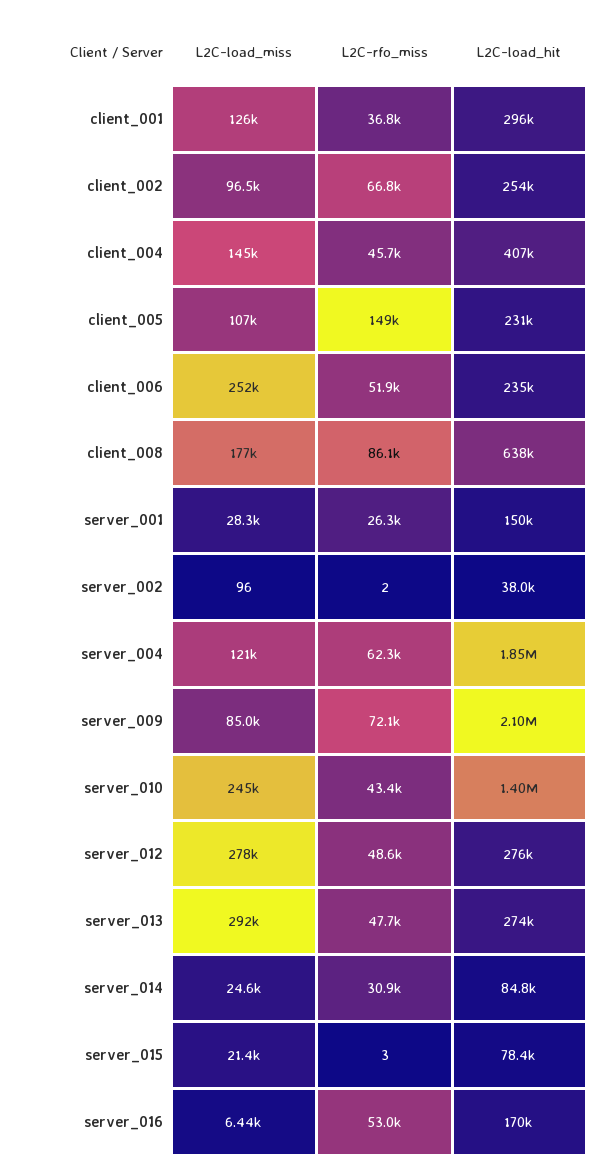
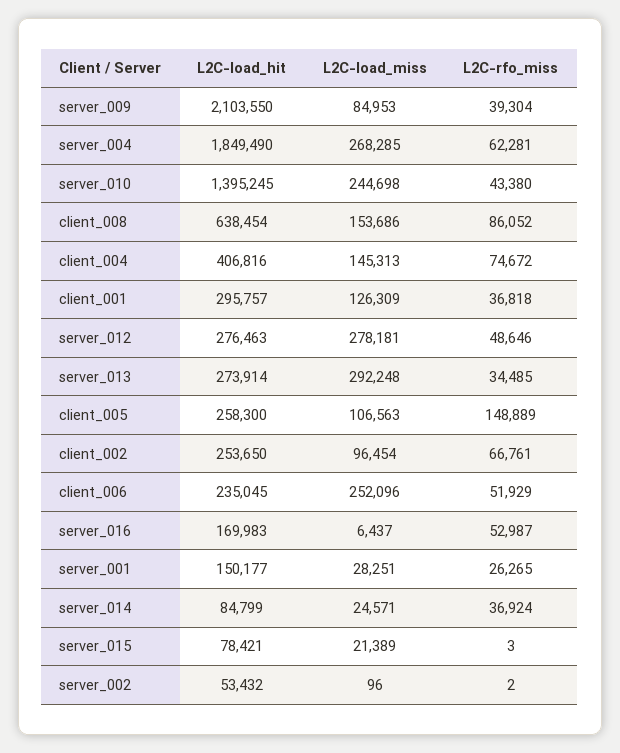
  {
    "L2C-load_miss": {
      "client_001": 126309,
      "client_002": 96454,
      "client_004": 145313,
      "client_005": 106563,
      "client_006": 252096,
-     "client_008": 177000,
+     "client_008": 153686,
      "server_001": 28251,
      "server_002": 96,
-     "server_004": 121000,
+     "server_004": 268285,
      "server_009": 84953,
      "server_010": 244698,
      "server_012": 278181,
      "server_013": 292248,
      "server_014": 24571,
      "server_015": 21389,
      "server_016": 6437
    },
    "L2C-rfo_miss": {
      "client_001": 36818,
      "client_002": 66761,
-     "client_004": 45700,
+     "client_004": 74672,
      "client_005": 148889,
      "client_006": 51929,
      "client_008": 86052,
      "server_001": 26265,
      "server_002": 2,
      "server_004": 62281,
-     "server_009": 72100,
+     "server_009": 39304,
      "server_010": 43380,
      "server_012": 48646,
-     "server_013": 47700,
+     "server_013": 34485,
-     "server_014": 30900,
+     "server_014": 36924,
      "server_015": 3,
      "server_016": 52987
    },
    "L2C-load_hit": {
      "client_001": 295757,
      "client_002": 253650,
      "client_004": 406816,
-     "client_005": 231000,
+     "client_005": 258300,
      "client_006": 235045,
      "client_008": 638454,
      "server_001": 150177,
-     "server_002": 38000,
+     "server_002": 53432,
      "server_004": 1849490,
      "server_009": 2103550,
      "server_010": 1395245,
      "server_012": 276463,
      "server_013": 273914,
      "server_014": 84799,
      "server_015": 78421,
      "server_016": 169983
    }
  }

